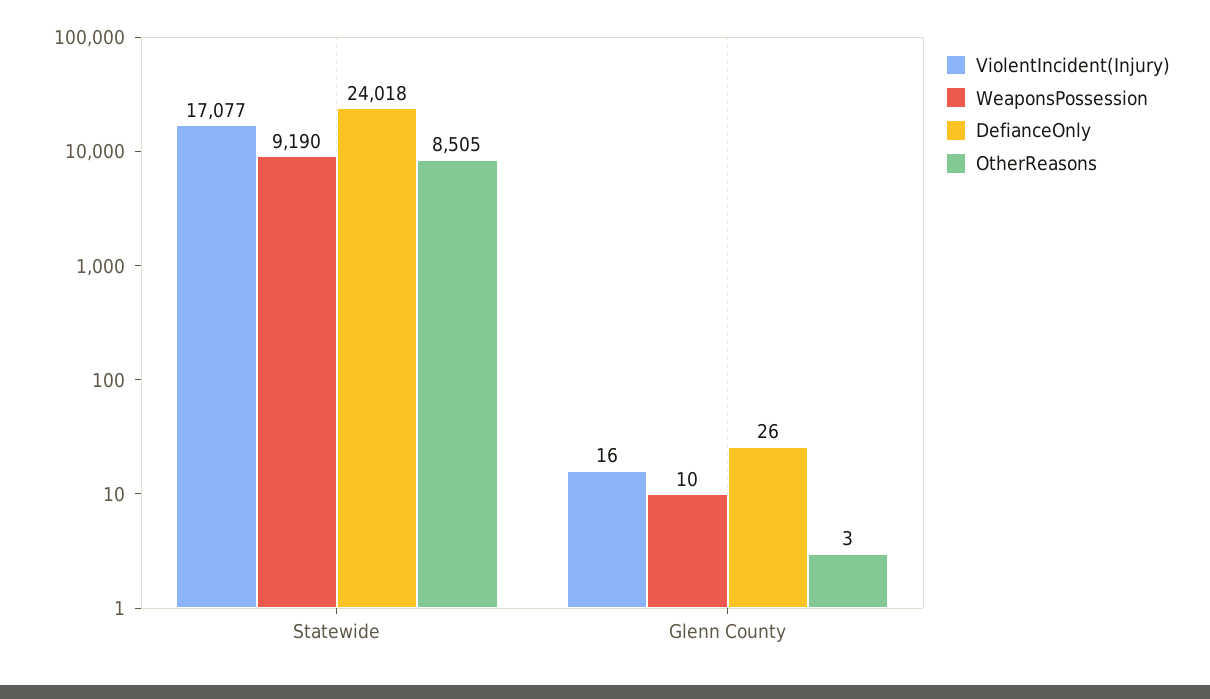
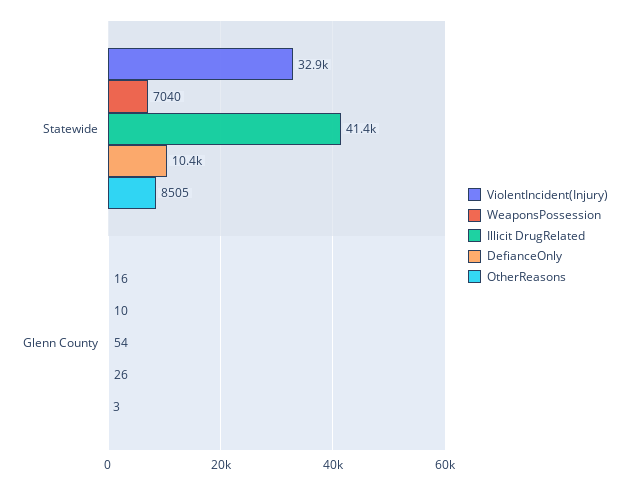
  {
    "ViolentIncident(Injury)": {
-     "Statewide": 17077,
+     "Statewide": 32900,
      "Glenn County": 16
    },
    "WeaponsPossession": {
-     "Statewide": 9190,
+     "Statewide": 7040,
      "Glenn County": 10
    },
    "DefianceOnly": {
-     "Statewide": 24018,
+     "Statewide": 10400,
      "Glenn County": 26
    },
    "OtherReasons": {
      "Statewide": 8505,
      "Glenn County": 3
-   }
+   },
+   "Illicit DrugRelated": {
+     "Statewide": 41400,
+     "Glenn County": 54
+   }
  }

